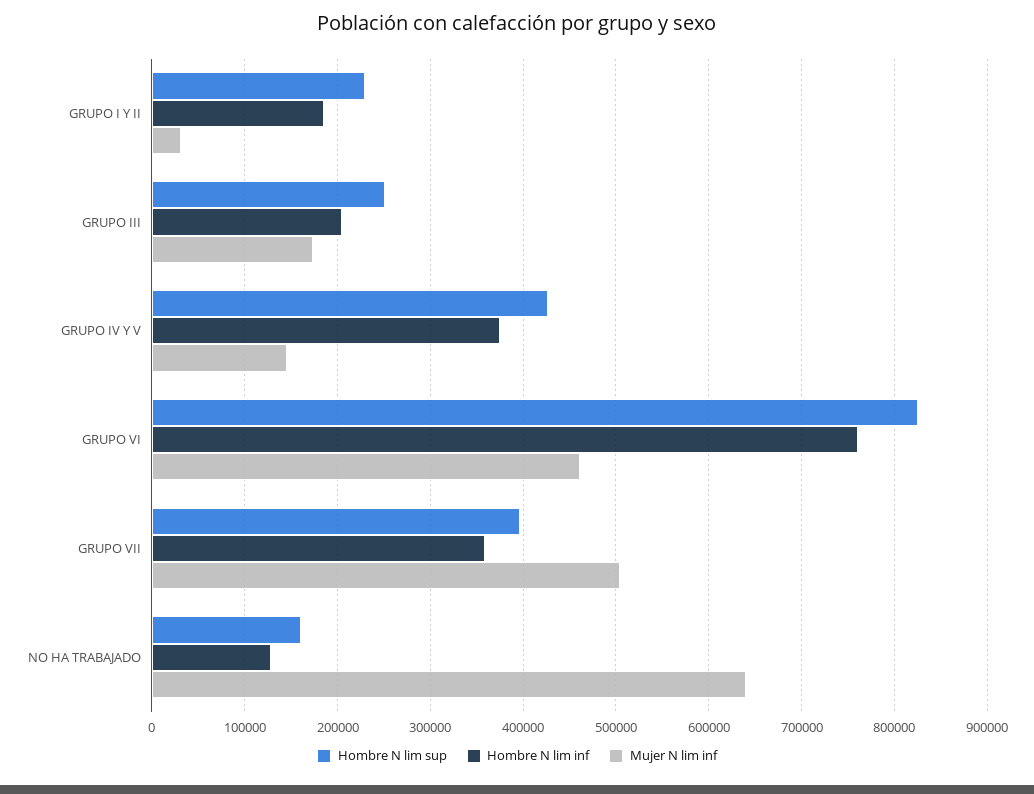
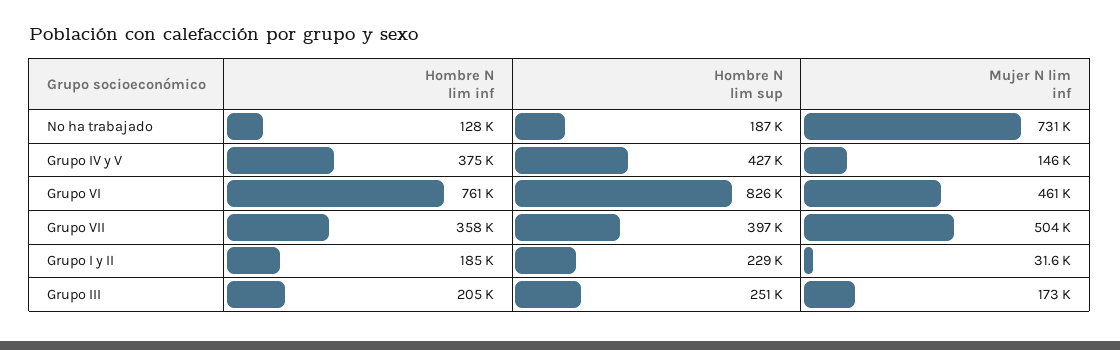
  {
    "Hombre N lim sup": {
      "GRUPO I Y II": 229000,
      "GRUPO III": 251000,
      "GRUPO IV Y V": 427000,
      "GRUPO VI": 826000,
      "GRUPO VII": 397000,
-     "NO HA TRABAJADO": 160000
+     "NO HA TRABAJADO": 187000
    },
    "Hombre N lim inf": {
      "GRUPO I Y II": 185000,
      "GRUPO III": 205000,
      "GRUPO IV Y V": 375000,
      "GRUPO VI": 761000,
      "GRUPO VII": 358000,
      "NO HA TRABAJADO": 128000
    },
    "Mujer N lim inf": {
      "GRUPO I Y II": 31600,
      "GRUPO III": 173000,
      "GRUPO IV Y V": 146000,
      "GRUPO VI": 461000,
      "GRUPO VII": 504000,
-     "NO HA TRABAJADO": 640000
+     "NO HA TRABAJADO": 731000
    }
  }

